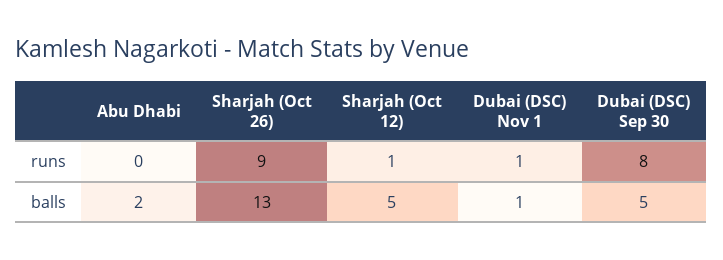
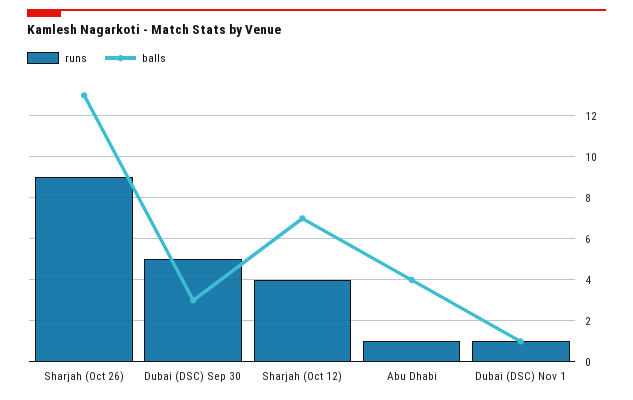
  {
    "runs": {
-     "Abu Dhabi": 0,
+     "Abu Dhabi": 1,
      "Sharjah (Oct 26)": 9,
-     "Sharjah (Oct 12)": 1,
+     "Sharjah (Oct 12)": 4,
      "Dubai (DSC) Nov 1": 1,
-     "Dubai (DSC) Sep 30": 8
+     "Dubai (DSC) Sep 30": 5
    },
    "balls": {
-     "Abu Dhabi": 2,
+     "Abu Dhabi": 4,
      "Sharjah (Oct 26)": 13,
-     "Sharjah (Oct 12)": 5,
+     "Sharjah (Oct 12)": 7,
      "Dubai (DSC) Nov 1": 1,
-     "Dubai (DSC) Sep 30": 5
+     "Dubai (DSC) Sep 30": 3
    }
  }

